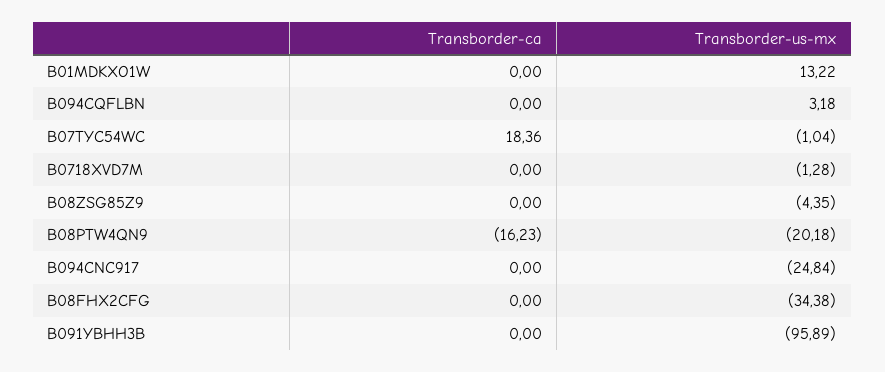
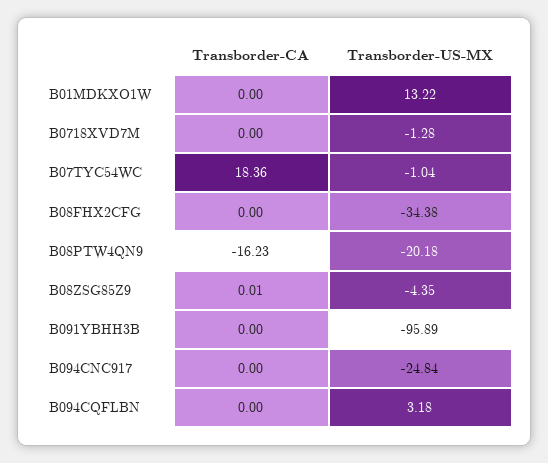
  {
    "Transborder-ca": {
      "B01MDKXO1W": 0,
      "B094CQFLBN": 0,
      "B07TYC54WC": 18.36,
      "B0718XVD7M": 0,
-     "B08ZSG85Z9": 0,
+     "B08ZSG85Z9": 0.01,
      "B08PTW4QN9": -16.23,
      "B094CNC917": 0,
      "B08FHX2CFG": 0,
      "B091YBHH3B": 0
    },
    "Transborder-us-mx": {
      "B01MDKXO1W": 13.22,
      "B094CQFLBN": 3.18,
      "B07TYC54WC": -1.04,
      "B0718XVD7M": -1.28,
      "B08ZSG85Z9": -4.35,
      "B08PTW4QN9": -20.18,
      "B094CNC917": -24.84,
      "B08FHX2CFG": -34.38,
      "B091YBHH3B": -95.89
    }
  }

